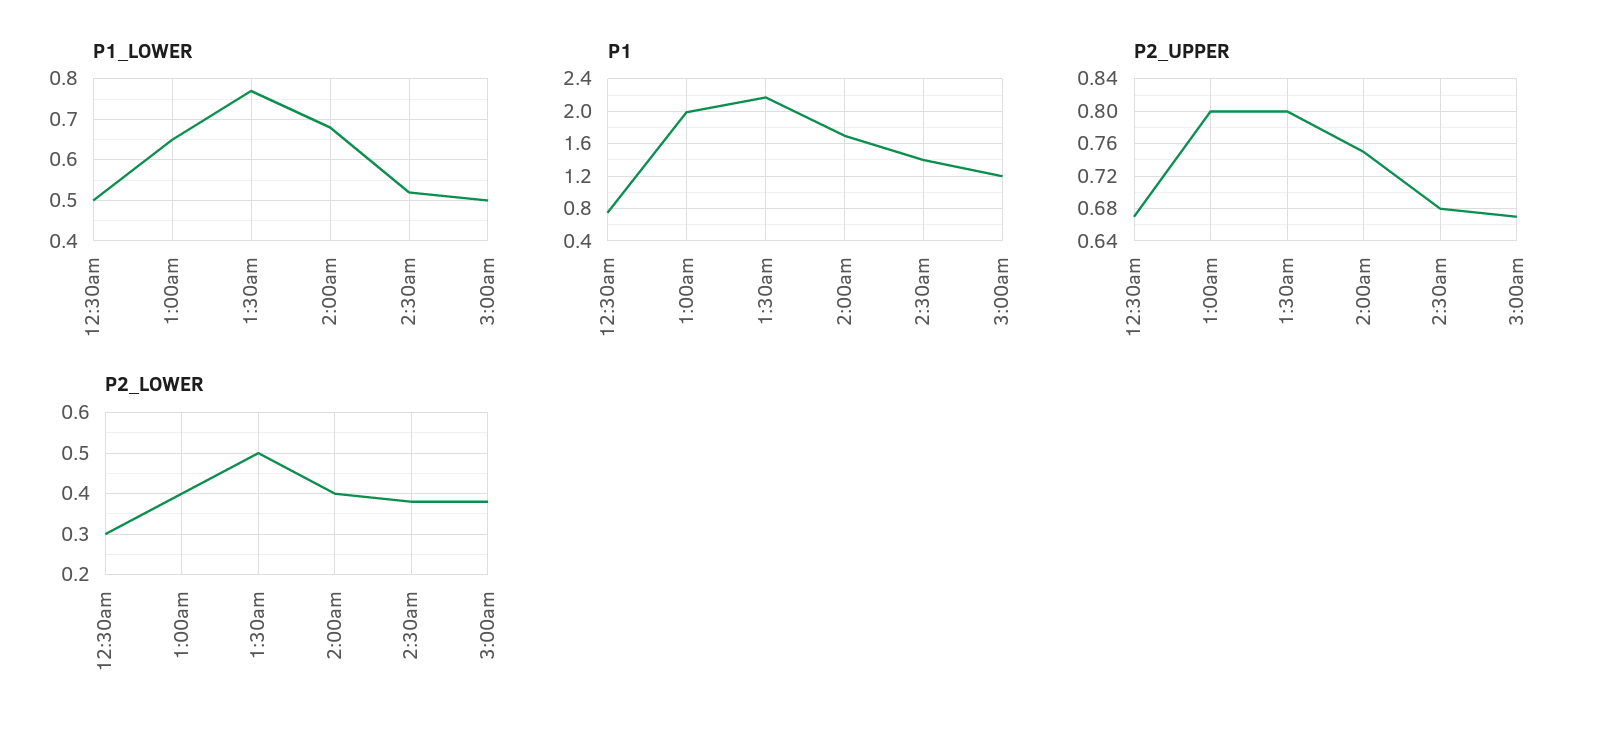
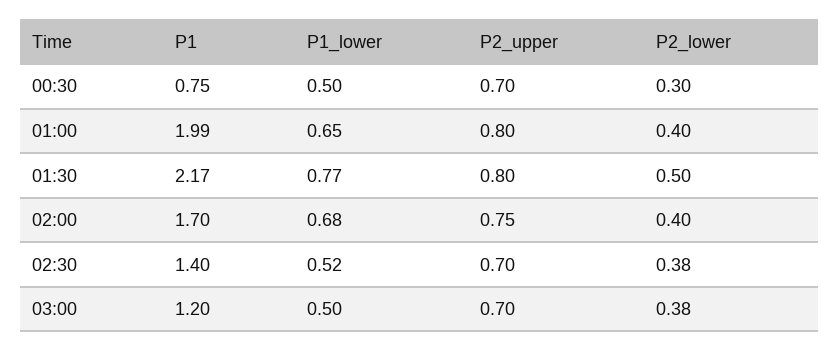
  {
    "P1_LOWER": {
      "12:30am": 0.5,
      "1:00am": 0.65,
      "1:30am": 0.77,
      "2:00am": 0.68,
      "2:30am": 0.52,
      "3:00am": 0.5
    },
    "P1": {
      "12:30am": 0.75,
      "1:00am": 1.99,
      "1:30am": 2.17,
      "2:00am": 1.7,
      "2:30am": 1.4,
      "3:00am": 1.2
    },
    "P2_UPPER": {
-     "12:30am": 0.67,
+     "12:30am": 0.7,
      "1:00am": 0.8,
      "1:30am": 0.8,
      "2:00am": 0.75,
-     "2:30am": 0.68,
+     "2:30am": 0.7,
-     "3:00am": 0.67
+     "3:00am": 0.7
    },
    "P2_LOWER": {
      "12:30am": 0.3,
      "1:00am": 0.4,
      "1:30am": 0.5,
      "2:00am": 0.4,
      "2:30am": 0.38,
      "3:00am": 0.38
    }
  }

